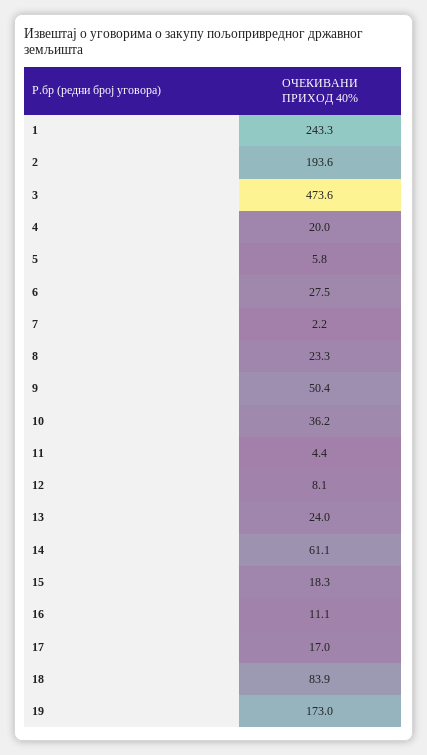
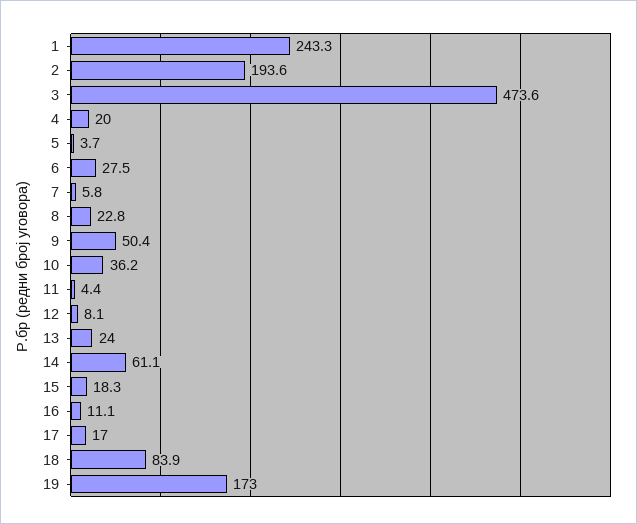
  {
    "1": 243.3,
    "2": 193.6,
    "3": 473.6,
    "4": 20,
-   "5": 5.8,
+   "5": 3.7,
    "6": 27.5,
-   "7": 2.2,
+   "7": 5.8,
-   "8": 23.3,
+   "8": 22.8,
    "9": 50.4,
    "10": 36.2,
    "11": 4.4,
    "12": 8.1,
    "13": 24,
    "14": 61.1,
    "15": 18.3,
    "16": 11.1,
    "17": 17,
    "18": 83.9,
    "19": 173
  }

